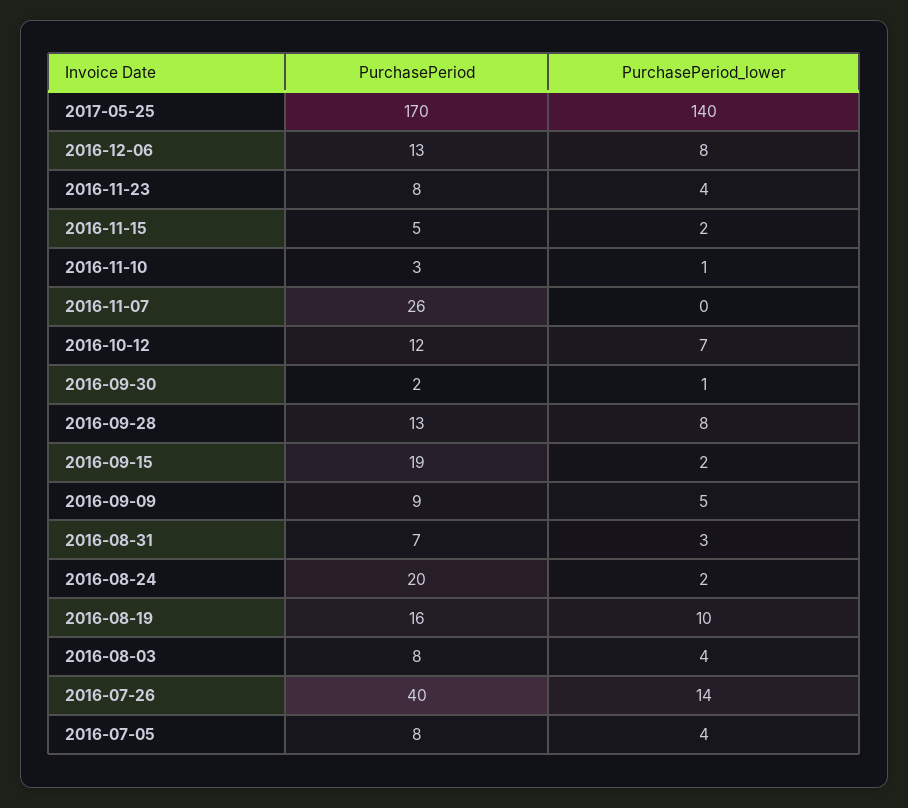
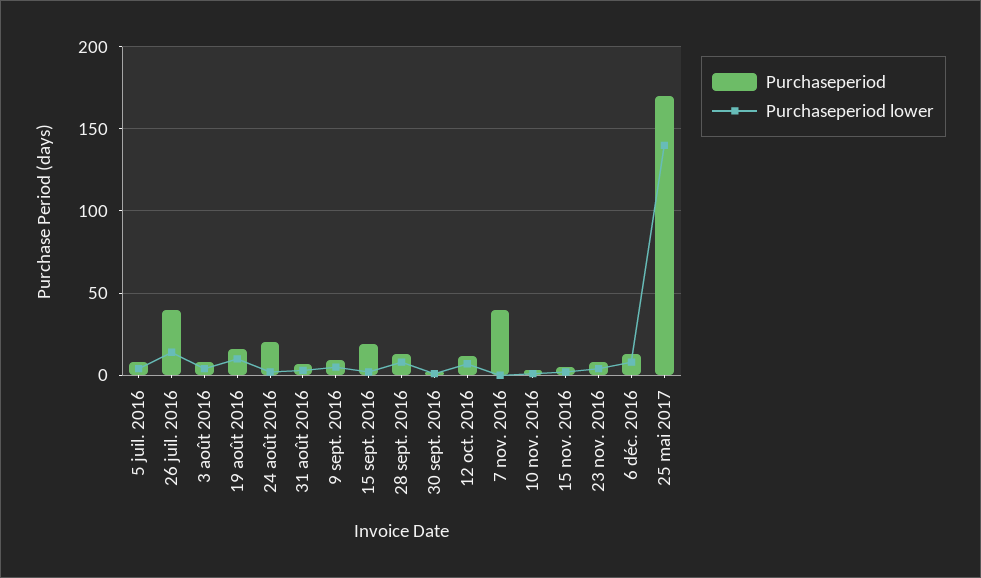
  {
    "PurchasePeriod": {
      "2017-05-25": 170,
      "2016-12-06": 13,
      "2016-11-23": 8,
      "2016-11-15": 5,
      "2016-11-10": 3,
-     "2016-11-07": 26,
+     "2016-11-07": 40,
      "2016-10-12": 12,
      "2016-09-30": 2,
      "2016-09-28": 13,
      "2016-09-15": 19,
      "2016-09-09": 9,
      "2016-08-31": 7,
      "2016-08-24": 20,
      "2016-08-19": 16,
      "2016-08-03": 8,
      "2016-07-26": 40,
      "2016-07-05": 8
    },
    "PurchasePeriod_lower": {
      "2017-05-25": 140,
      "2016-12-06": 8,
      "2016-11-23": 4,
      "2016-11-15": 2,
      "2016-11-10": 1,
      "2016-11-07": 0,
      "2016-10-12": 7,
      "2016-09-30": 1,
      "2016-09-28": 8,
      "2016-09-15": 2,
      "2016-09-09": 5,
      "2016-08-31": 3,
      "2016-08-24": 2,
      "2016-08-19": 10,
      "2016-08-03": 4,
      "2016-07-26": 14,
      "2016-07-05": 4
    }
  }

